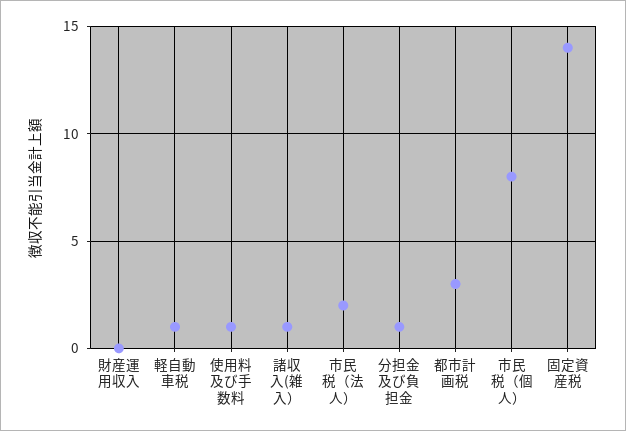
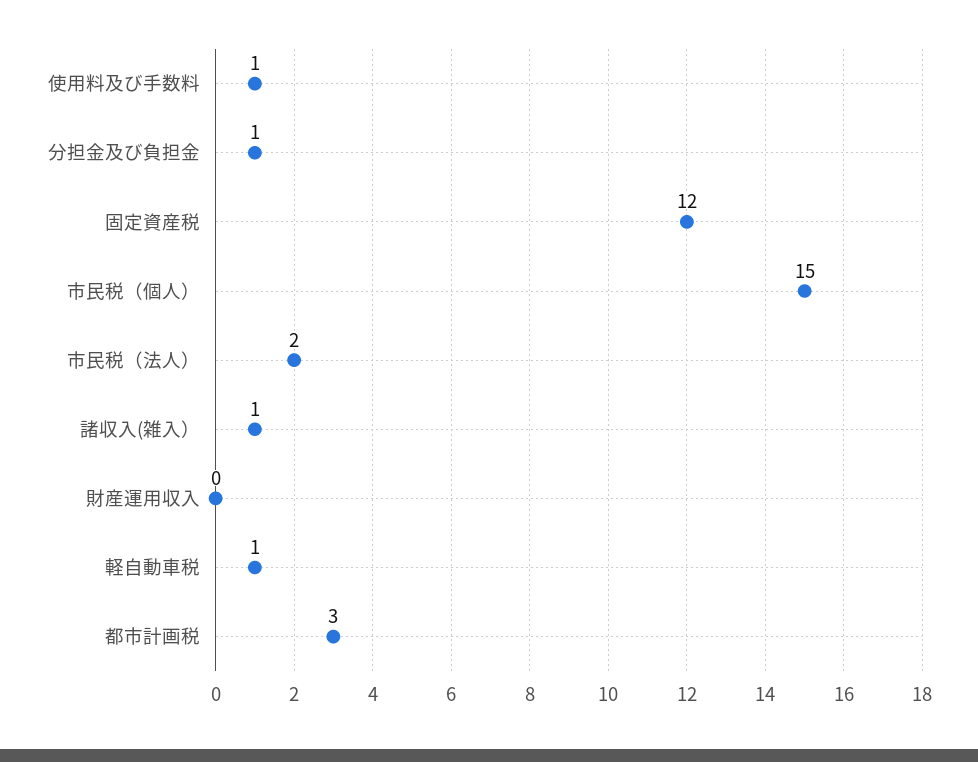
  {
    "財産運用収入": 0,
    "軽自動車税": 1,
    "使用料及び手数料": 1,
    "諸収入(雑入）": 1,
    "市民税（法人）": 2,
    "分担金及び負担金": 1,
    "都市計画税": 3,
-   "市民税（個人）": 8,
+   "市民税（個人）": 15,
-   "固定資産税": 14
+   "固定資産税": 12
  }

